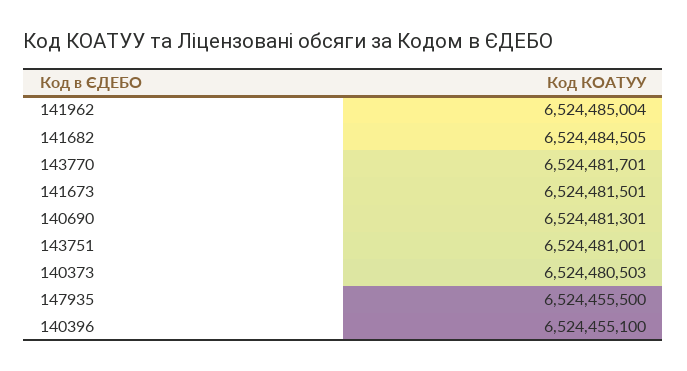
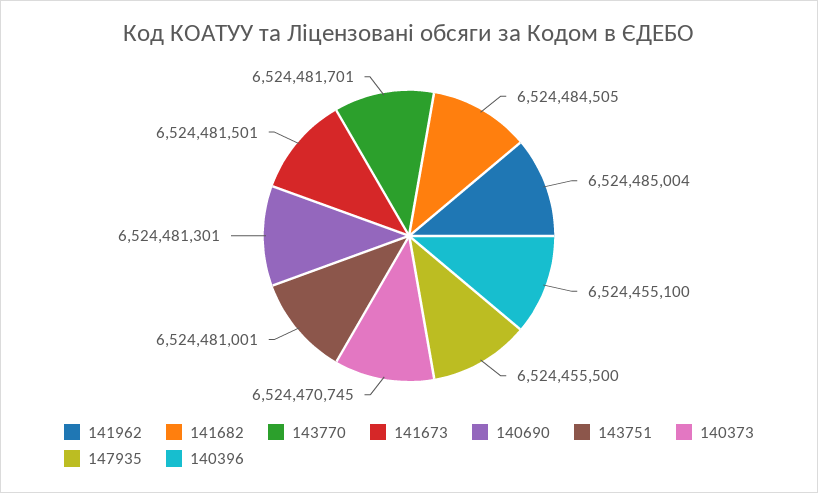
  {
    "141962": 6524485004,
    "141682": 6524484505,
    "143770": 6524481701,
    "141673": 6524481501,
    "140690": 6524481301,
    "143751": 6524481001,
-   "140373": 6524480503,
+   "140373": 6524470745,
    "147935": 6524455500,
    "140396": 6524455100
  }

